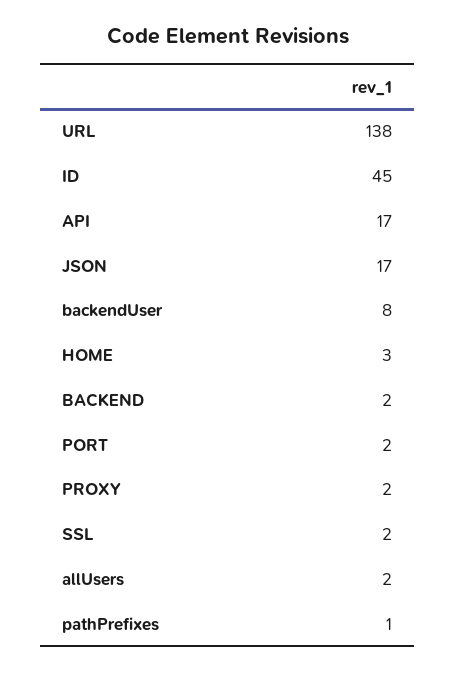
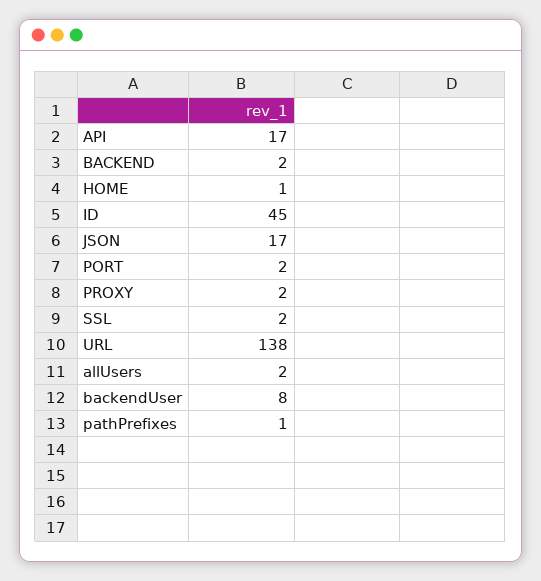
  {
    "URL": 138,
    "ID": 45,
    "API": 17,
    "JSON": 17,
    "backendUser": 8,
-   "HOME": 3,
+   "HOME": 1,
    "BACKEND": 2,
    "PORT": 2,
    "PROXY": 2,
    "SSL": 2,
    "allUsers": 2,
    "pathPrefixes": 1
  }

